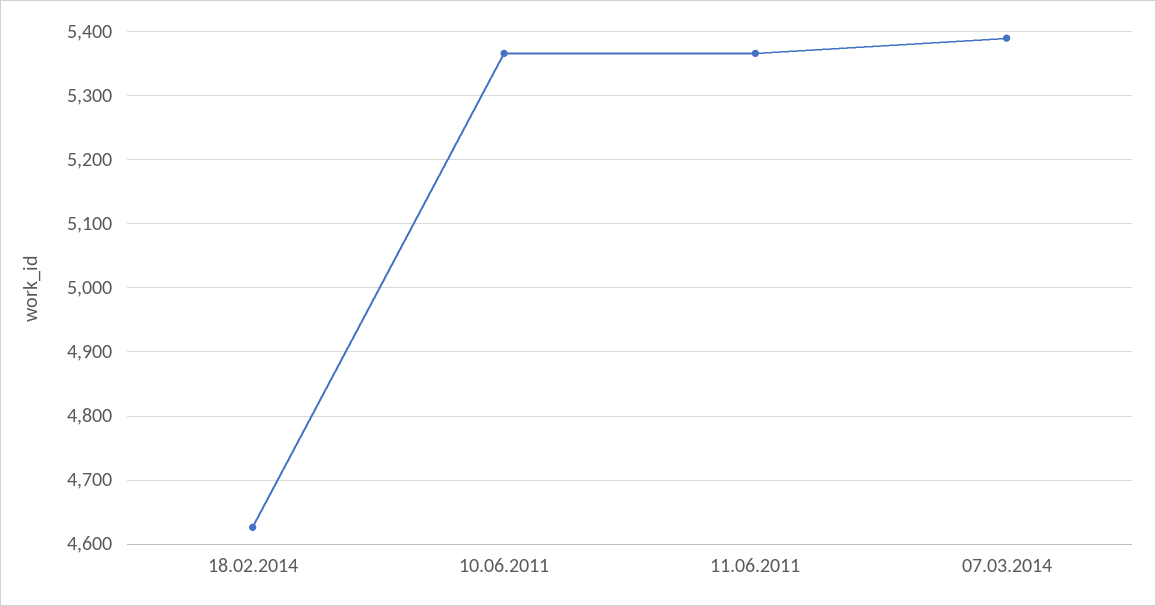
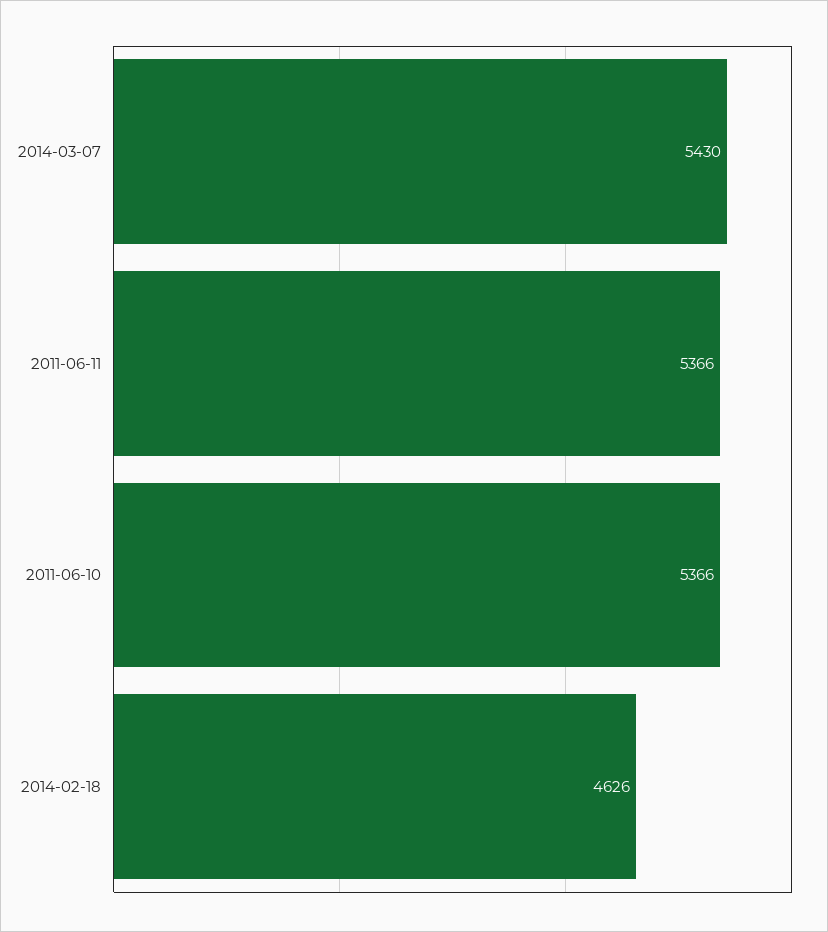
  {
    "18.02.2014": 4626,
    "10.06.2011": 5366,
    "11.06.2011": 5366,
-   "07.03.2014": 5390
+   "07.03.2014": 5430
  }

